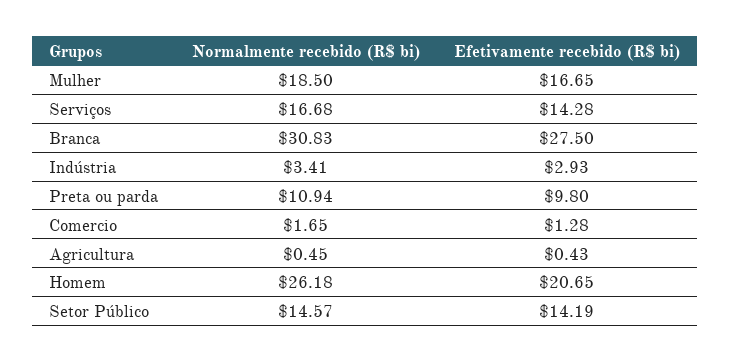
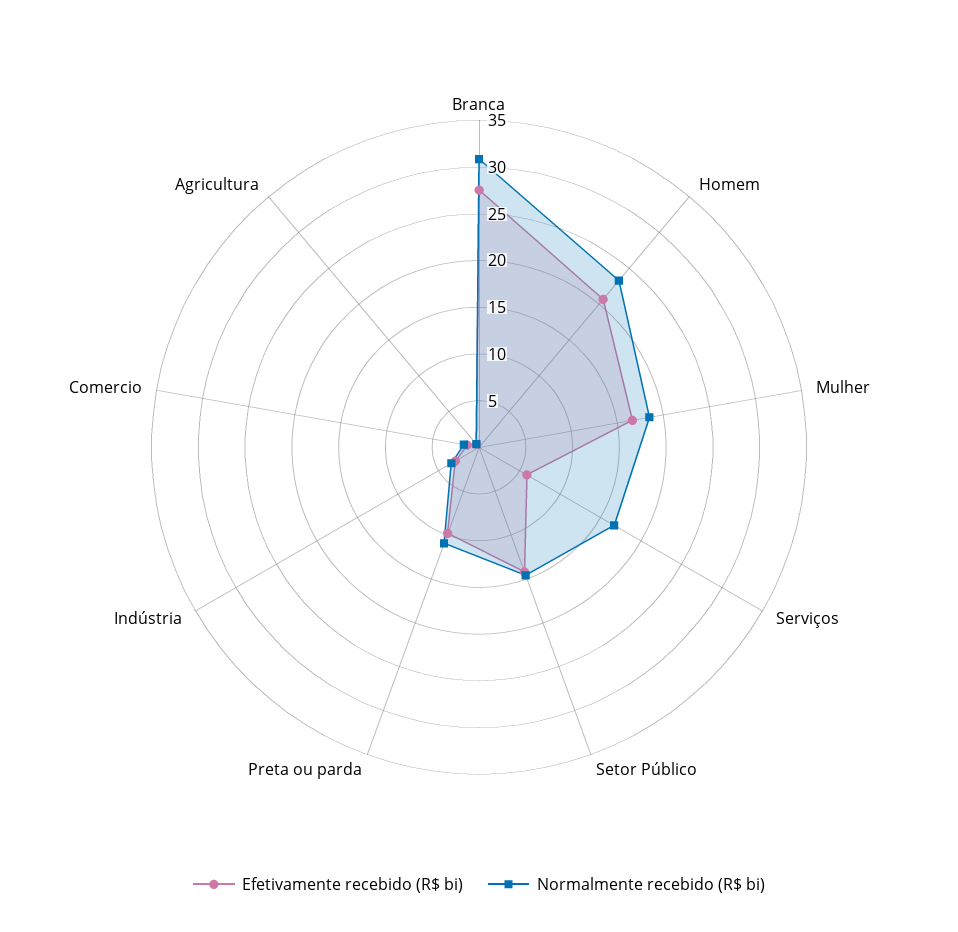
  {
    "Normalmente recebido (R$ bi)": {
      "Mulher": 18.5,
      "Serviços": 16.68,
      "Branca": 30.83,
      "Indústria": 3.41,
      "Preta ou parda": 10.94,
      "Comercio": 1.65,
      "Agricultura": 0.45,
-     "Homem": 26.18,
+     "Homem": 23,
      "Setor Público": 14.57
    },
    "Efetivamente recebido (R$ bi)": {
      "Mulher": 16.65,
-     "Serviços": 14.28,
+     "Serviços": 6,
      "Branca": 27.5,
      "Indústria": 2.93,
      "Preta ou parda": 9.8,
      "Comercio": 1.28,
      "Agricultura": 0.43,
      "Homem": 20.65,
      "Setor Público": 14.19
    }
  }

